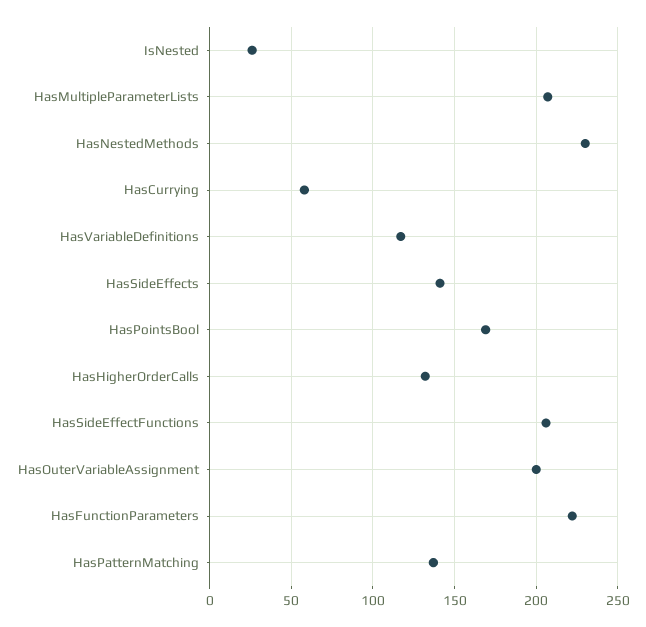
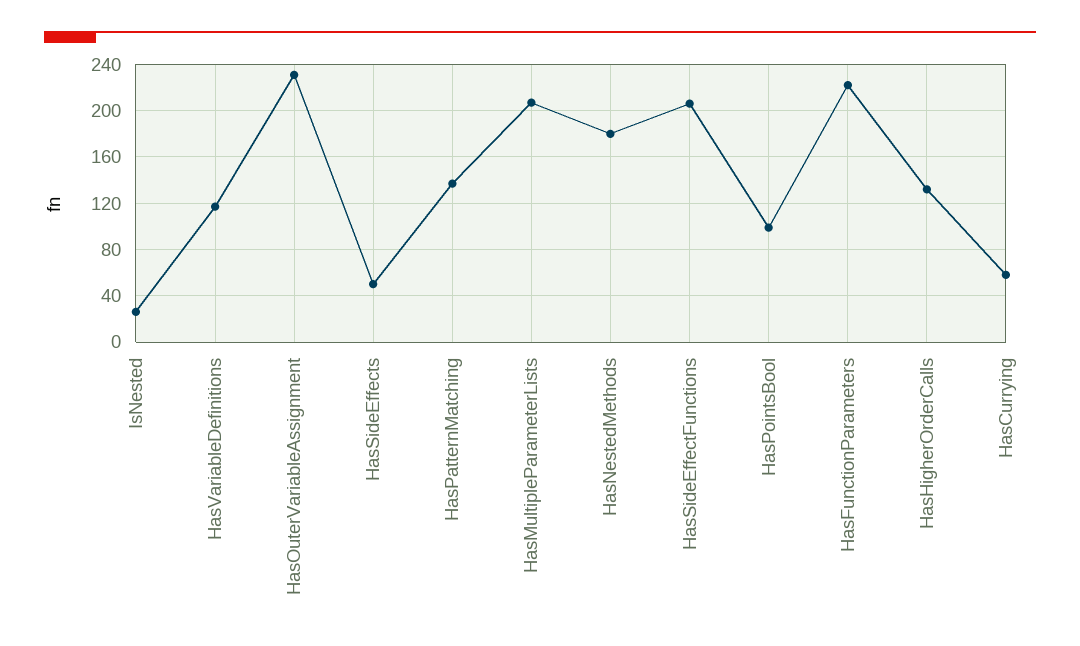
  {
    "IsNested": 25,
    "HasMultipleParameterLists": 205,
-   "HasNestedMethods": 230,
+   "HasNestedMethods": 180,
    "HasCurrying": 60,
    "HasVariableDefinitions": 115,
-   "HasSideEffects": 140,
+   "HasSideEffects": 50,
-   "HasPointsBool": 170,
+   "HasPointsBool": 100,
    "HasHigherOrderCalls": 130,
    "HasSideEffectFunctions": 205,
-   "HasOuterVariableAssignment": 200,
+   "HasOuterVariableAssignment": 230,
    "HasFunctionParameters": 220,
    "HasPatternMatching": 135
  }

